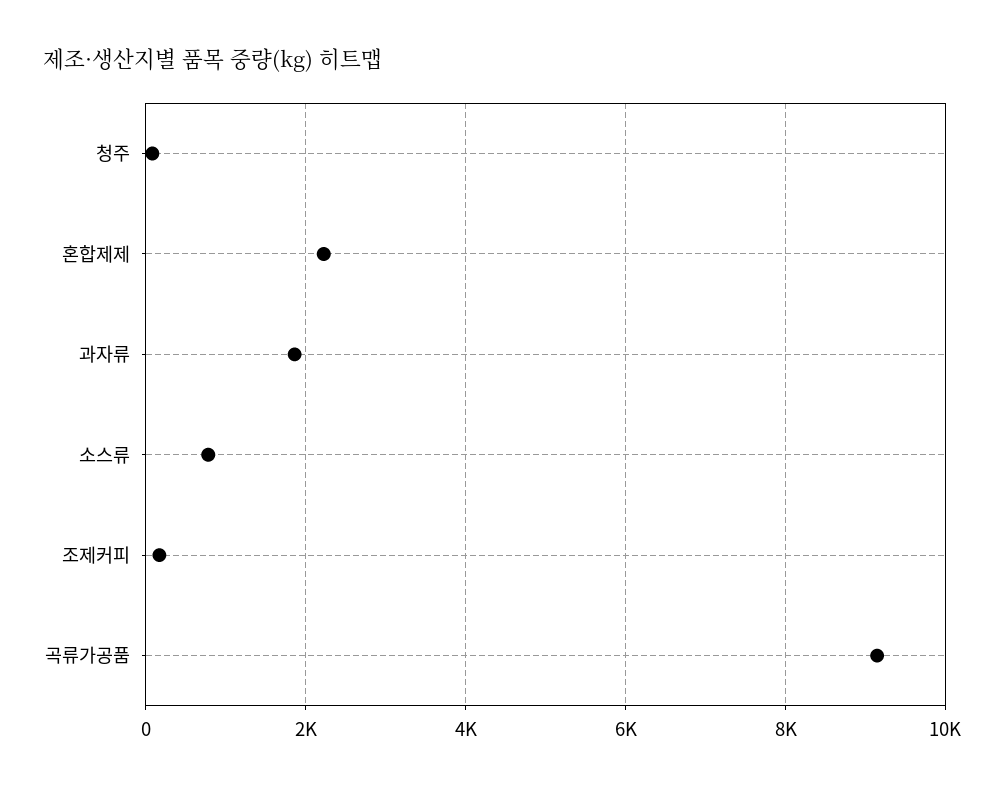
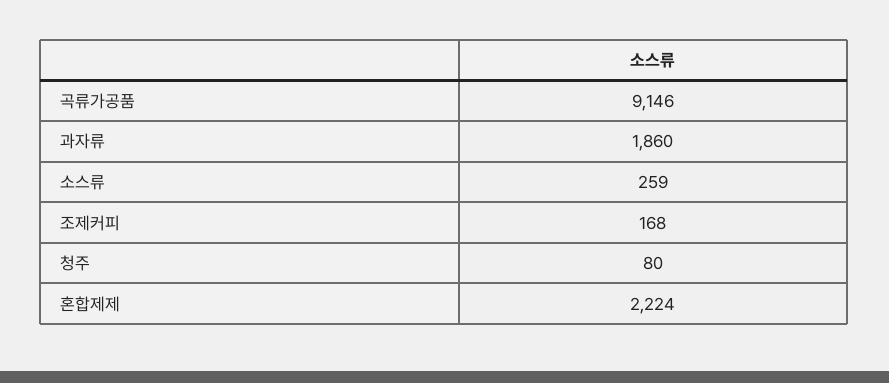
  {
    "청주": 80,
    "혼합제제": 2224,
    "과자류": 1860,
-   "소스류": 800,
+   "소스류": 259,
    "조제커피": 168,
    "곡류가공품": 9146
  }

